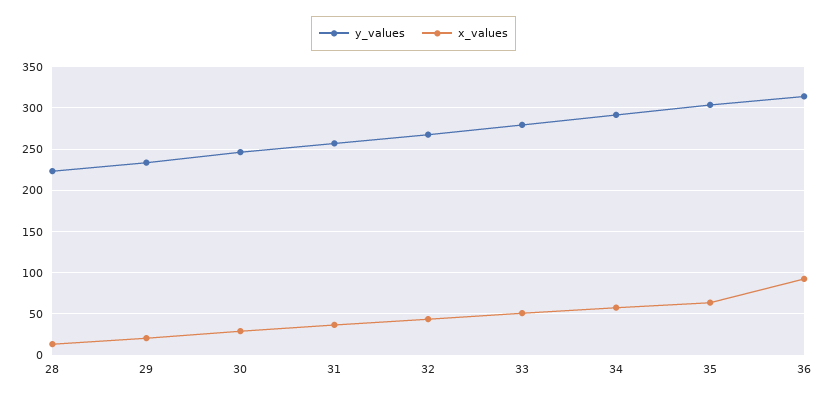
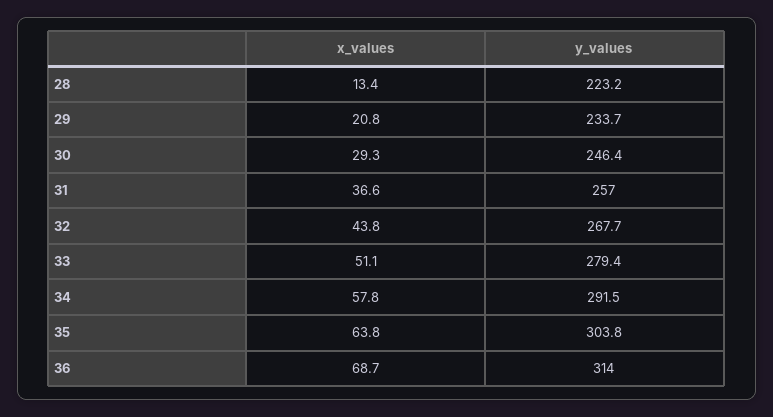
  {
    "y_values": {
      "28": 223.2,
      "29": 233.7,
      "30": 246.4,
      "31": 257,
      "32": 267.7,
      "33": 279.4,
      "34": 291.5,
      "35": 303.8,
      "36": 314
    },
    "x_values": {
      "28": 13.4,
      "29": 20.8,
      "30": 29.3,
      "31": 36.6,
      "32": 43.8,
      "33": 51.1,
      "34": 57.8,
      "35": 63.8,
-     "36": 90
+     "36": 68.7
    }
  }

